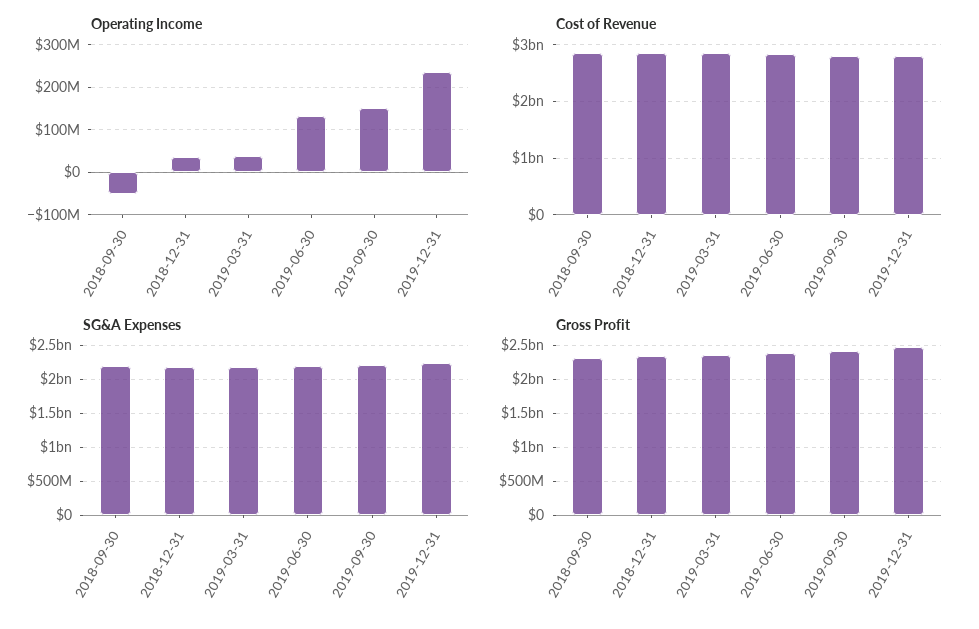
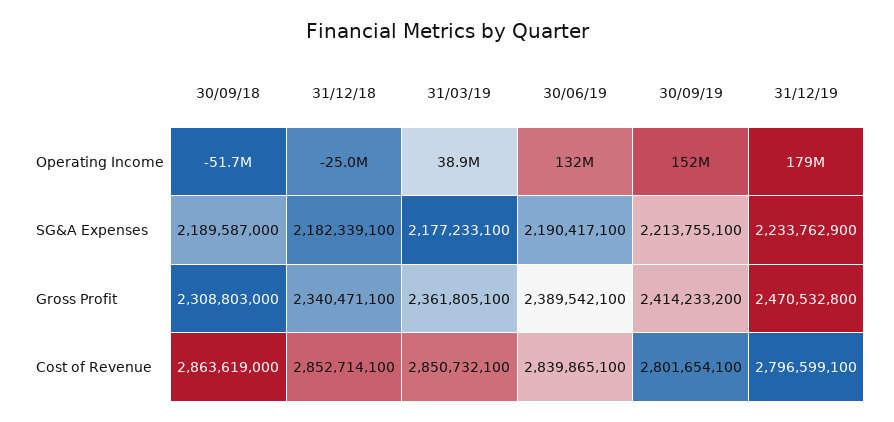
  {
    "Operating Income": {
      "2018-09-30": -51700000,
-     "2018-12-31": 40000000,
+     "2018-12-31": -25000000,
      "2019-03-31": 38900000,
      "2019-06-30": 132000000,
      "2019-09-30": 152000000,
-     "2019-12-31": 240000000
+     "2019-12-31": 179000000
    },
    "Cost of Revenue": {
      "2018-09-30": 2863619000,
      "2018-12-31": 2852714100,
      "2019-03-31": 2850732100,
      "2019-06-30": 2839865100,
      "2019-09-30": 2801654100,
      "2019-12-31": 2796599100
    },
    "SG&A Expenses": {
      "2018-09-30": 2189587000,
      "2018-12-31": 2182339100,
      "2019-03-31": 2177233100,
      "2019-06-30": 2190417100,
      "2019-09-30": 2213755100,
      "2019-12-31": 2233762900
    },
    "Gross Profit": {
      "2018-09-30": 2308803000,
      "2018-12-31": 2340471100,
      "2019-03-31": 2361805100,
      "2019-06-30": 2389542100,
      "2019-09-30": 2414233200,
      "2019-12-31": 2470532800
    }
  }

